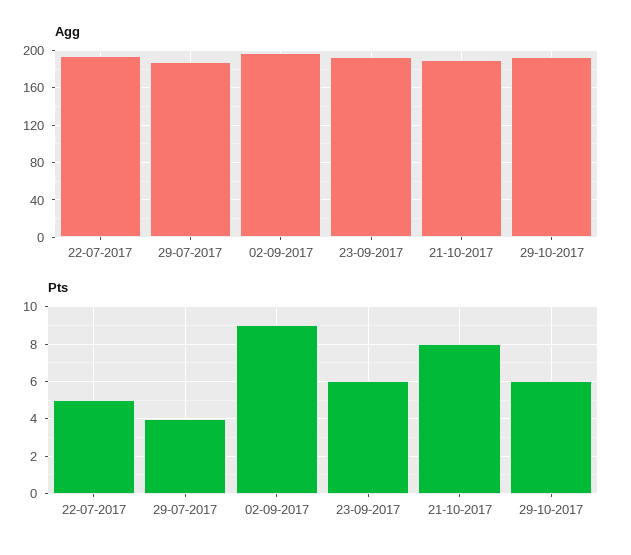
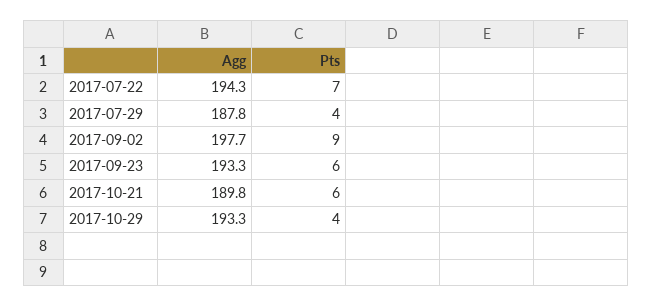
  {
    "Agg": {
      "22-07-2017": 194.3,
      "29-07-2017": 187.8,
      "02-09-2017": 197.7,
      "23-09-2017": 193.3,
      "21-10-2017": 189.8,
      "29-10-2017": 193.3
    },
    "Pts": {
-     "22-07-2017": 5,
+     "22-07-2017": 7,
      "29-07-2017": 4,
      "02-09-2017": 9,
      "23-09-2017": 6,
-     "21-10-2017": 8,
+     "21-10-2017": 6,
-     "29-10-2017": 6
+     "29-10-2017": 4
    }
  }

